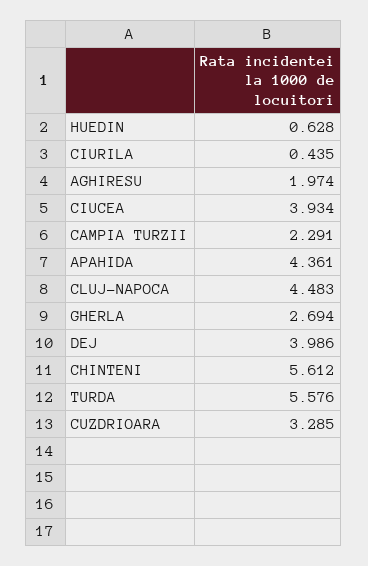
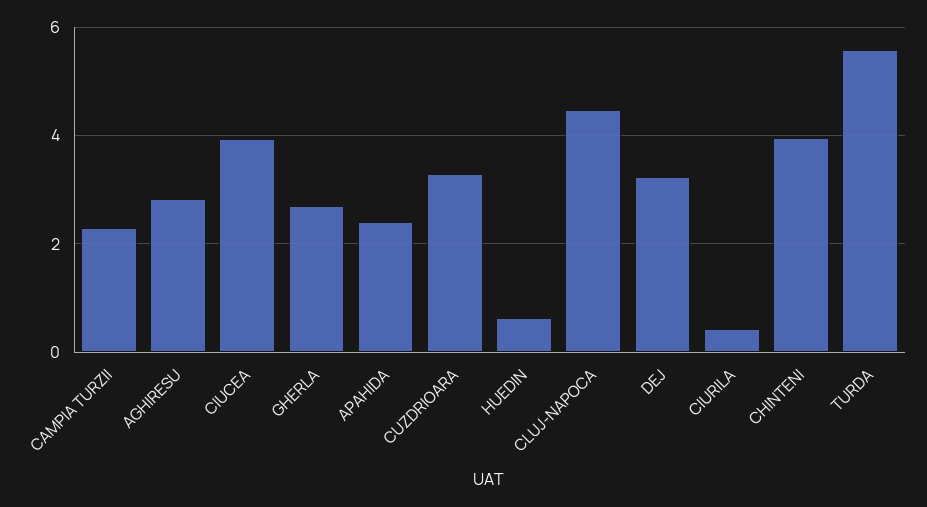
  {
    "HUEDIN": 0.628,
    "CIURILA": 0.435,
-   "AGHIRESU": 1.974,
+   "AGHIRESU": 2.8,
    "CIUCEA": 3.934,
    "CAMPIA TURZII": 2.291,
-   "APAHIDA": 4.361,
+   "APAHIDA": 2.4,
    "CLUJ-NAPOCA": 4.483,
    "GHERLA": 2.694,
-   "DEJ": 3.986,
+   "DEJ": 3.2,
-   "CHINTENI": 5.612,
+   "CHINTENI": 4,
    "TURDA": 5.576,
    "CUZDRIOARA": 3.285
  }

